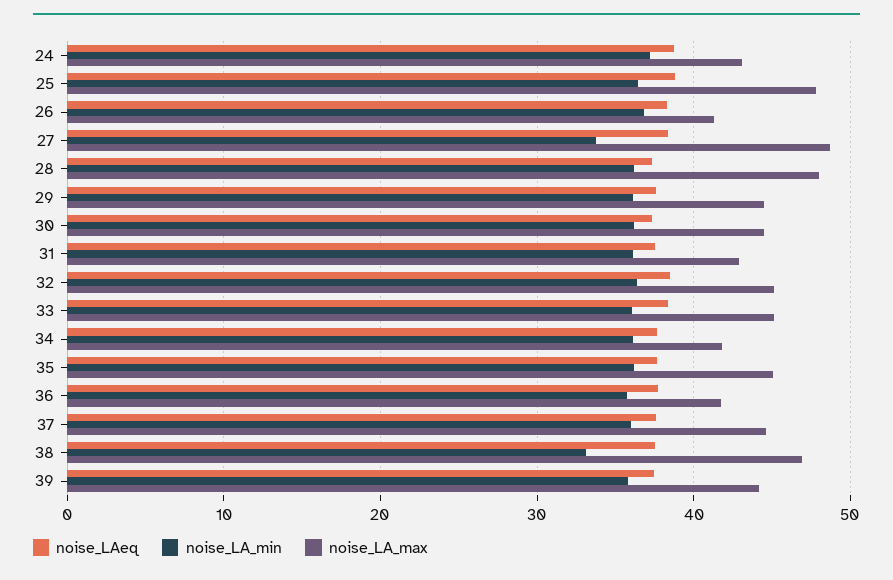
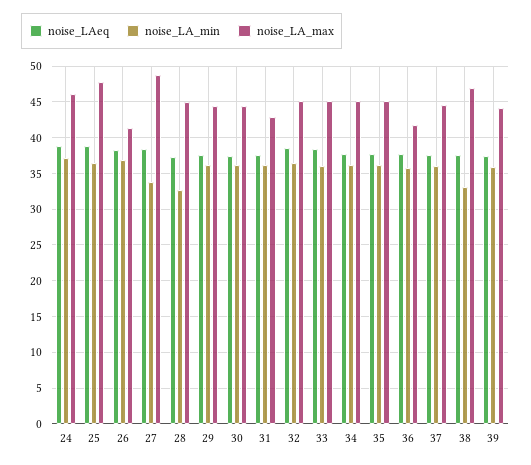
  {
    "noise_LAeq": {
      "24": 39,
      "25": 39,
      "26": 38,
      "27": 38,
      "28": 37,
      "29": 38,
      "30": 37,
      "31": 38,
      "32": 39,
      "33": 38,
      "34": 38,
      "35": 38,
      "36": 38,
      "37": 38,
      "38": 38,
      "39": 37
    },
    "noise_LA_min": {
      "24": 37,
      "25": 36,
      "26": 37,
      "27": 34,
-     "28": 36,
+     "28": 33,
      "29": 36,
      "30": 36,
      "31": 36,
      "32": 36,
      "33": 36,
      "34": 36,
      "35": 36,
      "36": 36,
      "37": 36,
      "38": 33,
      "39": 36
    },
    "noise_LA_max": {
-     "24": 43,
+     "24": 46,
      "25": 48,
      "26": 41,
      "27": 49,
-     "28": 48,
+     "28": 45,
      "29": 44,
      "30": 44,
      "31": 43,
      "32": 45,
      "33": 45,
-     "34": 42,
+     "34": 45,
      "35": 45,
      "36": 42,
      "37": 45,
      "38": 47,
      "39": 44
    }
  }

